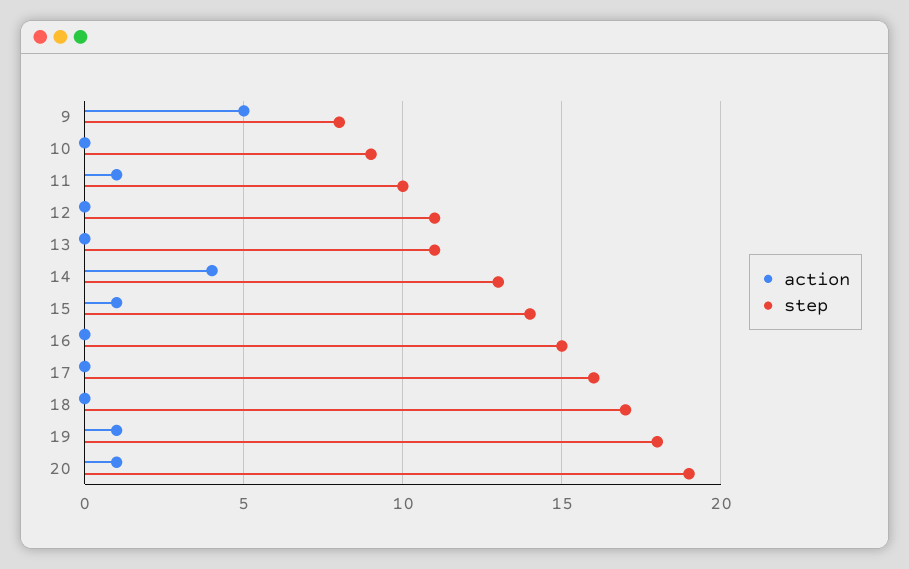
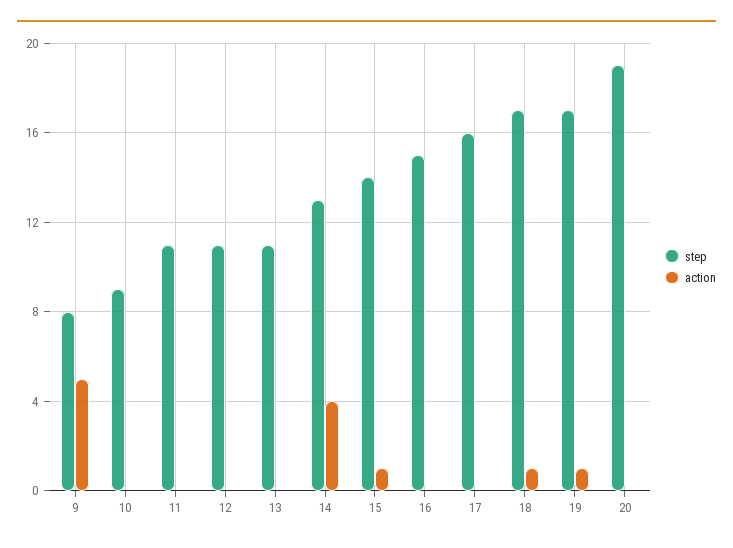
  {
    "action": {
      "9": 5,
      "10": 0,
-     "11": 1,
+     "11": 0,
      "12": 0,
      "13": 0,
      "14": 4,
      "15": 1,
      "16": 0,
      "17": 0,
-     "18": 0,
+     "18": 1,
      "19": 1,
-     "20": 1
+     "20": 0
    },
    "step": {
      "9": 8,
      "10": 9,
-     "11": 10,
+     "11": 11,
      "12": 11,
      "13": 11,
      "14": 13,
      "15": 14,
      "16": 15,
      "17": 16,
      "18": 17,
-     "19": 18,
+     "19": 17,
      "20": 19
    }
  }

